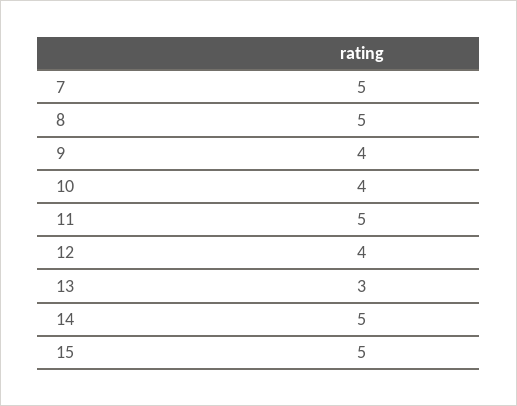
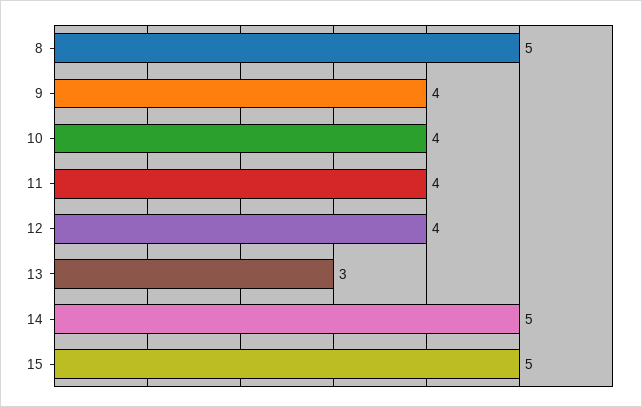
  {
-   "7": 5,
    "8": 5,
    "9": 4,
    "10": 4,
-   "11": 5,
+   "11": 4,
    "12": 4,
    "13": 3,
    "14": 5,
    "15": 5
  }

